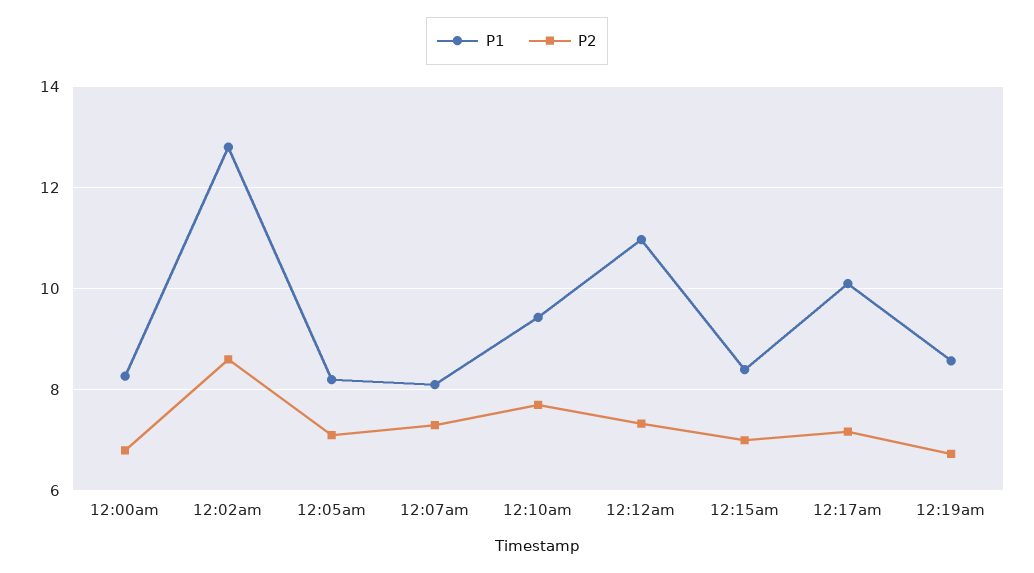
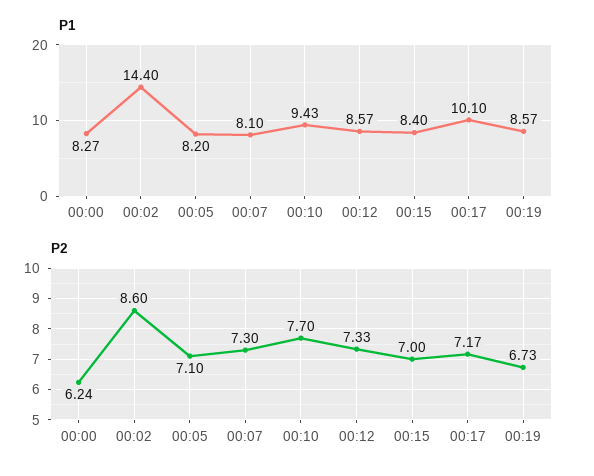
  {
    "P1": {
      "12:00am": 8.27,
-     "12:02am": 12.8,
+     "12:02am": 14.4,
      "12:05am": 8.2,
      "12:07am": 8.1,
      "12:10am": 9.43,
-     "12:12am": 11,
+     "12:12am": 8.57,
      "12:15am": 8.4,
      "12:17am": 10.1,
      "12:19am": 8.57
    },
    "P2": {
-     "12:00am": 6.8,
+     "12:00am": 6.24,
      "12:02am": 8.6,
      "12:05am": 7.1,
      "12:07am": 7.3,
      "12:10am": 7.7,
      "12:12am": 7.33,
      "12:15am": 7,
      "12:17am": 7.17,
      "12:19am": 6.73
    }
  }

